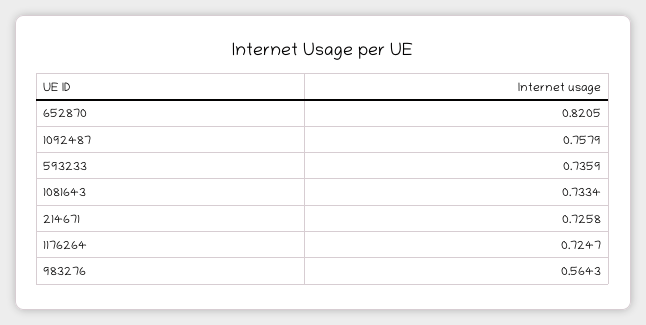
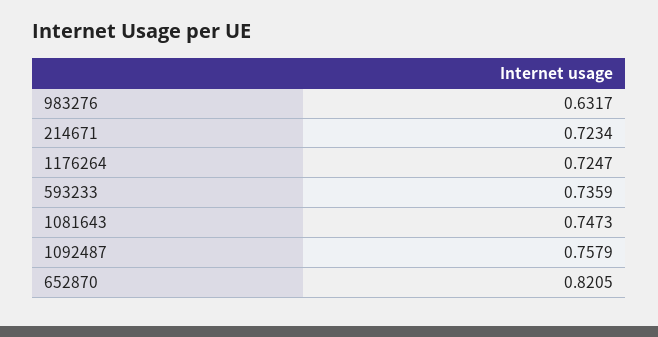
  {
    "652870": 0.8205,
    "1092487": 0.7579,
    "593233": 0.7359,
-   "1081643": 0.7334,
+   "1081643": 0.7473,
-   "214671": 0.7258,
+   "214671": 0.7234,
    "1176264": 0.7247,
-   "983276": 0.5643
+   "983276": 0.6317
  }

